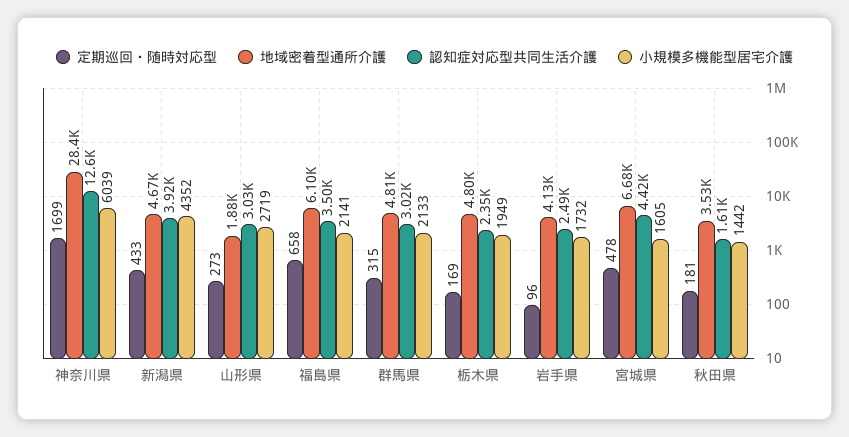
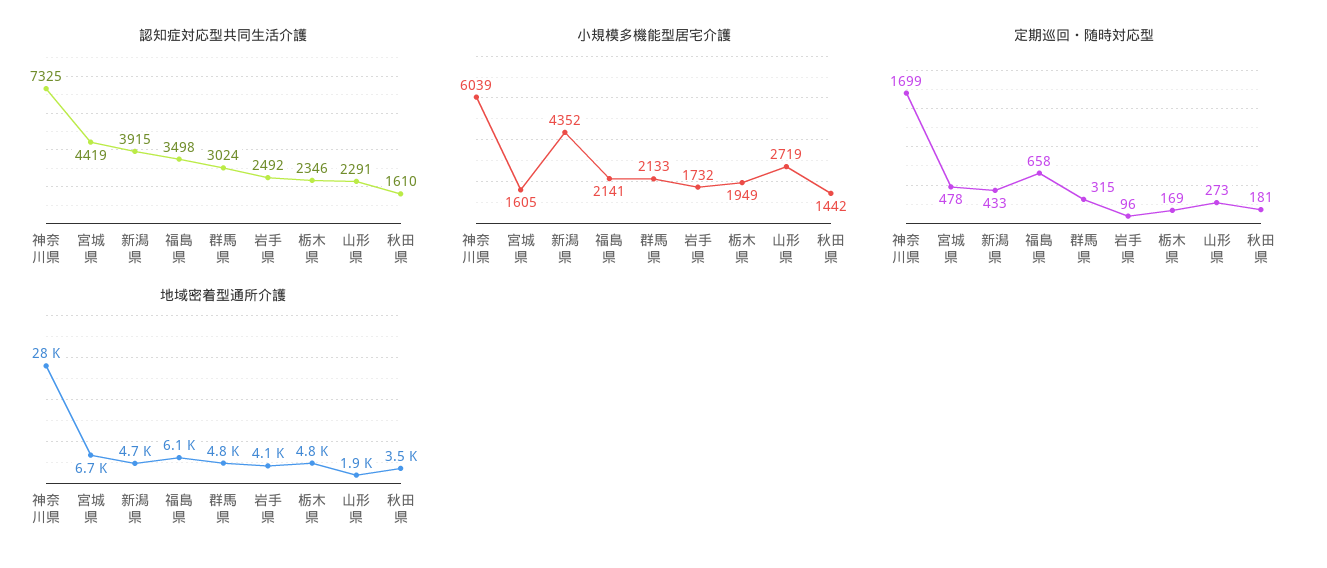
  {
    "定期巡回・随時対応型": {
      "神奈川県": 1699,
      "新潟県": 433,
      "山形県": 273,
      "福島県": 658,
      "群馬県": 315,
      "栃木県": 169,
      "岩手県": 96,
      "宮城県": 478,
      "秋田県": 181
    },
    "地域密着型通所介護": {
      "神奈川県": 28400,
      "新潟県": 4670,
      "山形県": 1880,
      "福島県": 6100,
      "群馬県": 4810,
      "栃木県": 4800,
      "岩手県": 4130,
      "宮城県": 6680,
      "秋田県": 3530
    },
    "認知症対応型共同生活介護": {
-     "神奈川県": 12600,
+     "神奈川県": 7325,
      "新潟県": 3915,
-     "山形県": 3030,
+     "山形県": 2291,
      "福島県": 3498,
      "群馬県": 3024,
      "栃木県": 2346,
      "岩手県": 2492,
      "宮城県": 4419,
      "秋田県": 1610
    },
    "小規模多機能型居宅介護": {
      "神奈川県": 6039,
      "新潟県": 4352,
      "山形県": 2719,
      "福島県": 2141,
      "群馬県": 2133,
      "栃木県": 1949,
      "岩手県": 1732,
      "宮城県": 1605,
      "秋田県": 1442
    }
  }

